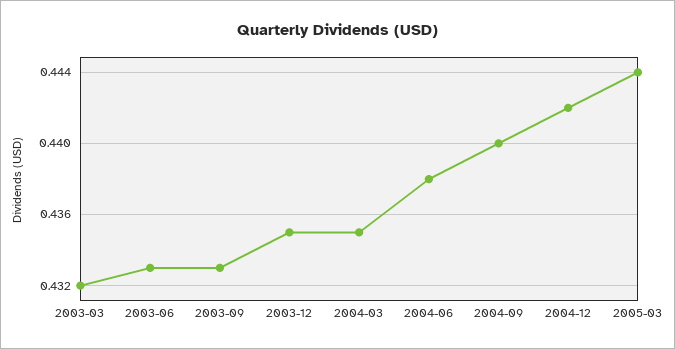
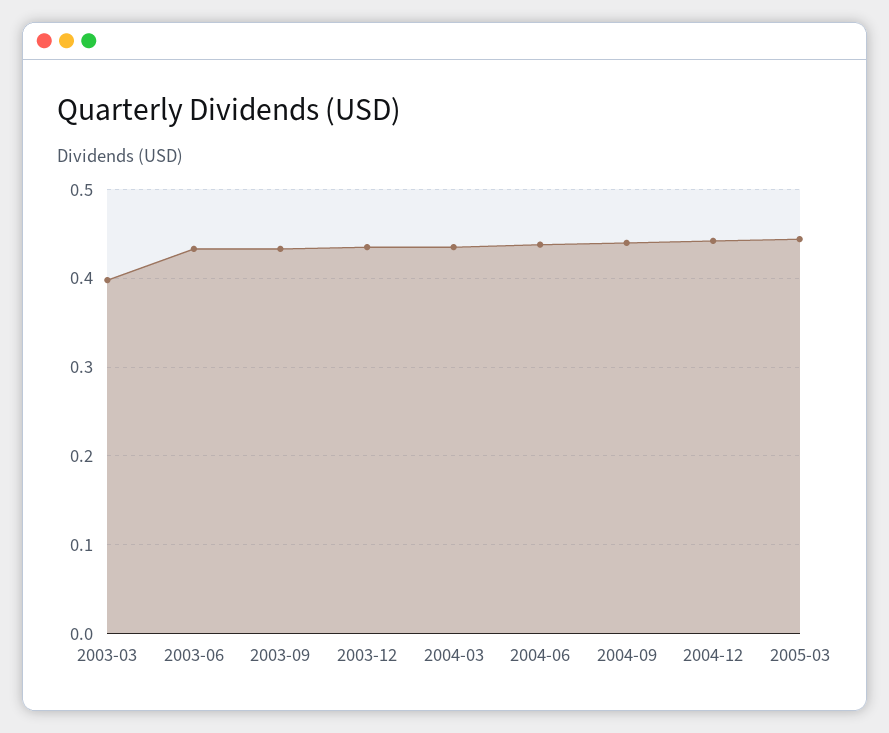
  {
-   "2003-03": 0.432,
+   "2003-03": 0.4,
    "2003-06": 0.433,
    "2003-09": 0.433,
    "2003-12": 0.435,
    "2004-03": 0.435,
    "2004-06": 0.438,
    "2004-09": 0.44,
    "2004-12": 0.442,
    "2005-03": 0.444
  }

